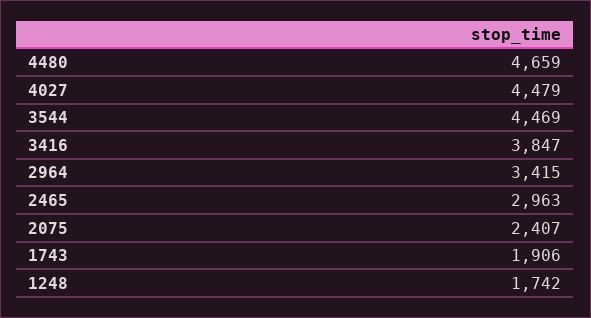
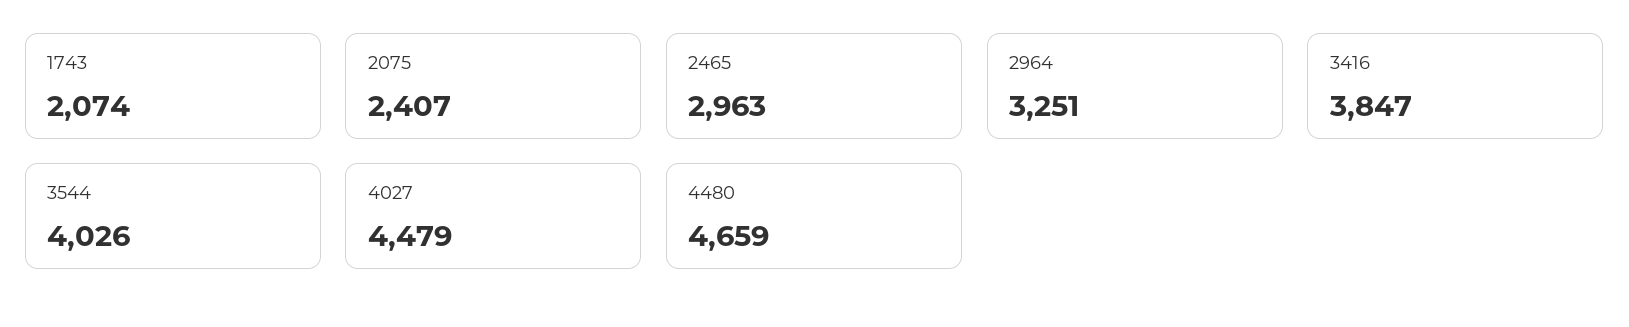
  {
    "4480": 4659,
    "4027": 4479,
-   "3544": 4469,
+   "3544": 4026,
    "3416": 3847,
-   "2964": 3415,
+   "2964": 3251,
    "2465": 2963,
    "2075": 2407,
-   "1743": 1906,
+   "1743": 2074
-   "1248": 1742
  }

